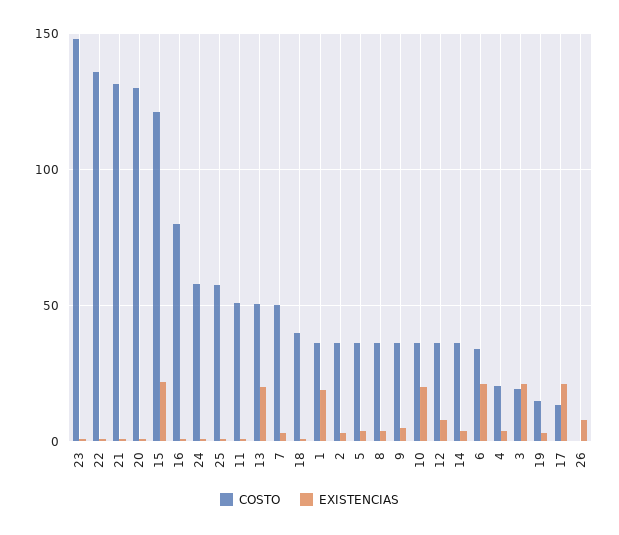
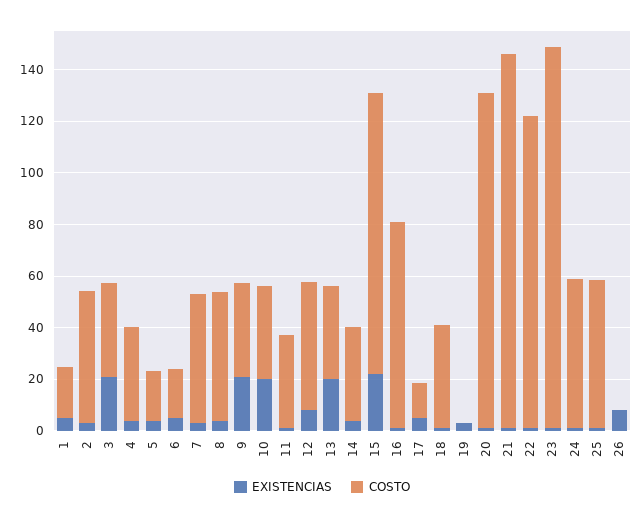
  {
    "COSTO": {
      "23": 150,
-     "22": 135,
+     "22": 120,
-     "21": 130,
+     "21": 145,
      "20": 130,
-     "15": 120,
+     "15": 110,
      "16": 80,
      "24": 60,
      "25": 55,
-     "11": 50,
+     "11": 35,
-     "13": 50,
+     "13": 35,
      "7": 50,
      "18": 40,
-     "1": 35,
+     "1": 20,
-     "2": 35,
+     "2": 50,
-     "5": 35,
+     "5": 20,
-     "8": 35,
+     "8": 50,
      "9": 35,
      "10": 35,
-     "12": 35,
+     "12": 50,
      "14": 35,
-     "6": 35,
+     "6": 20,
-     "4": 20,
+     "4": 35,
-     "3": 20,
+     "3": 35,
-     "19": 15,
+     "19": 0,
      "17": 15,
      "26": 0
    },
    "EXISTENCIAS": {
      "23": 0,
      "22": 0,
      "21": 0,
      "20": 0,
      "15": 20,
      "16": 0,
      "24": 0,
      "25": 0,
      "11": 0,
      "13": 20,
      "7": 5,
      "18": 0,
-     "1": 20,
+     "1": 5,
      "2": 5,
      "5": 5,
      "8": 5,
-     "9": 5,
+     "9": 20,
      "10": 20,
      "12": 10,
      "14": 5,
-     "6": 20,
+     "6": 5,
      "4": 5,
      "3": 20,
      "19": 5,
-     "17": 20,
+     "17": 5,
      "26": 10
    }
  }

